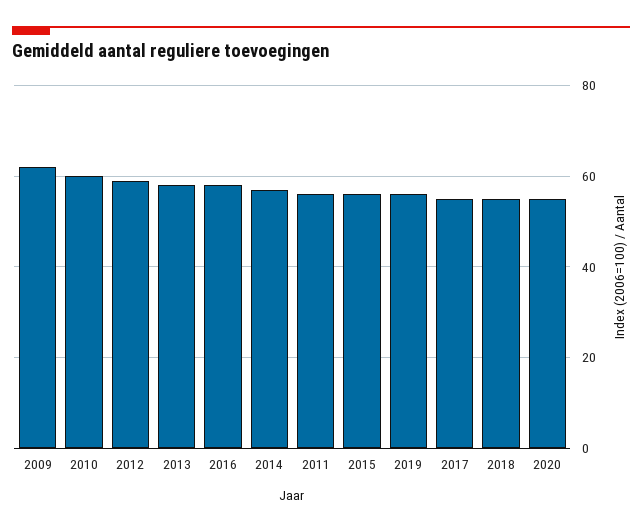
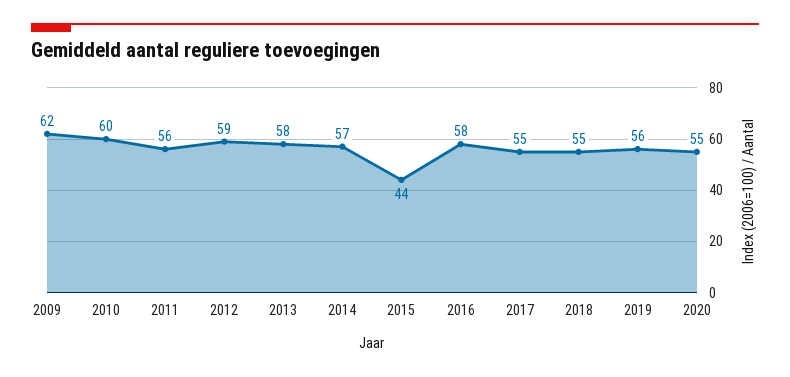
  {
    "2009": 62,
    "2010": 60,
    "2012": 59,
    "2013": 58,
    "2016": 58,
    "2014": 57,
    "2011": 56,
-   "2015": 55,
+   "2015": 44,
    "2019": 56,
    "2017": 55,
    "2018": 55,
    "2020": 55
  }

